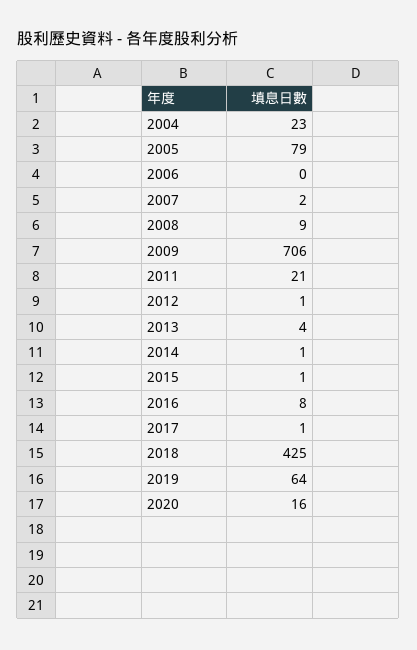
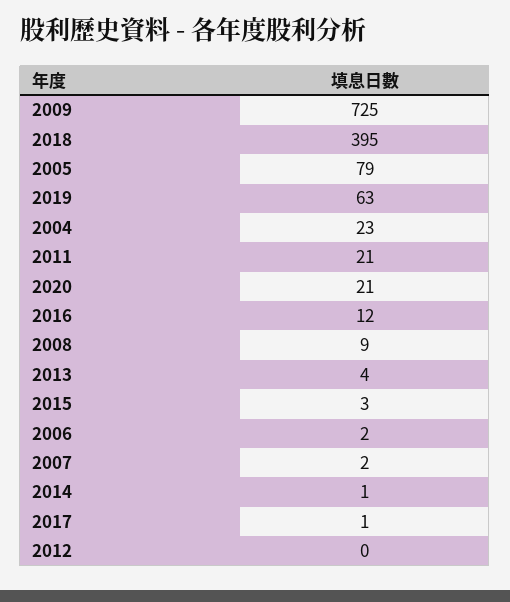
  {
    "2004": 23,
    "2005": 79,
-   "2006": 0,
+   "2006": 2,
    "2007": 2,
    "2008": 9,
-   "2009": 706,
+   "2009": 725,
    "2011": 21,
-   "2012": 1,
+   "2012": 0,
    "2013": 4,
    "2014": 1,
-   "2015": 1,
+   "2015": 3,
-   "2016": 8,
+   "2016": 12,
    "2017": 1,
-   "2018": 425,
+   "2018": 395,
-   "2019": 64,
+   "2019": 63,
-   "2020": 16
+   "2020": 21
  }

